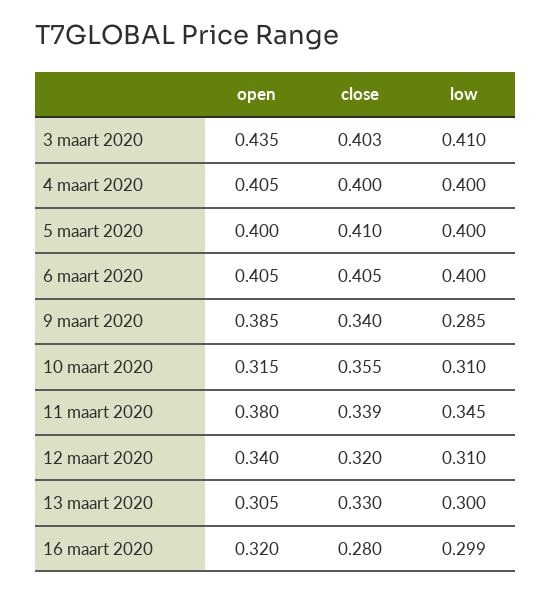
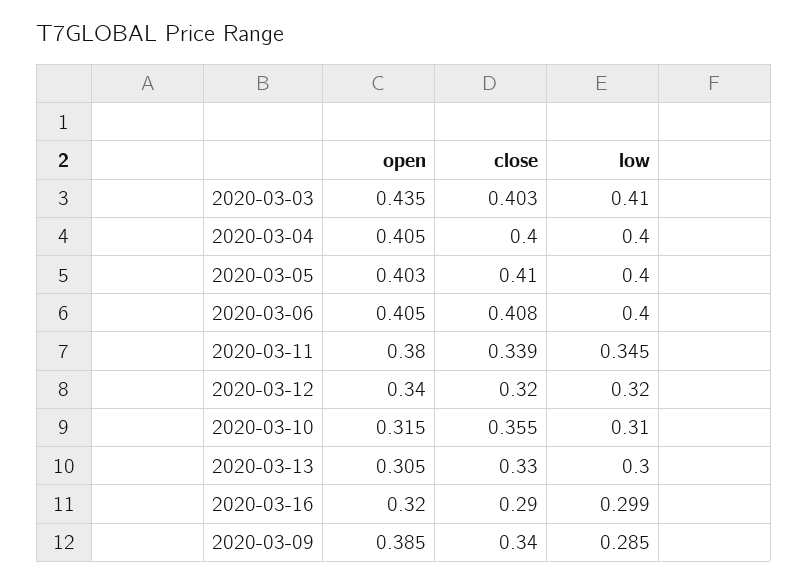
  {
    "open": {
      "3 maart 2020": 0.435,
      "4 maart 2020": 0.405,
-     "5 maart 2020": 0.4,
+     "5 maart 2020": 0.403,
      "6 maart 2020": 0.405,
      "9 maart 2020": 0.385,
      "10 maart 2020": 0.315,
      "11 maart 2020": 0.38,
      "12 maart 2020": 0.34,
      "13 maart 2020": 0.305,
      "16 maart 2020": 0.32
    },
    "close": {
      "3 maart 2020": 0.403,
      "4 maart 2020": 0.4,
      "5 maart 2020": 0.41,
-     "6 maart 2020": 0.405,
+     "6 maart 2020": 0.408,
      "9 maart 2020": 0.34,
      "10 maart 2020": 0.355,
      "11 maart 2020": 0.339,
      "12 maart 2020": 0.32,
      "13 maart 2020": 0.33,
-     "16 maart 2020": 0.28
+     "16 maart 2020": 0.29
    },
    "low": {
      "3 maart 2020": 0.41,
      "4 maart 2020": 0.4,
      "5 maart 2020": 0.4,
      "6 maart 2020": 0.4,
      "9 maart 2020": 0.285,
      "10 maart 2020": 0.31,
      "11 maart 2020": 0.345,
-     "12 maart 2020": 0.31,
+     "12 maart 2020": 0.32,
      "13 maart 2020": 0.3,
      "16 maart 2020": 0.299
    }
  }

